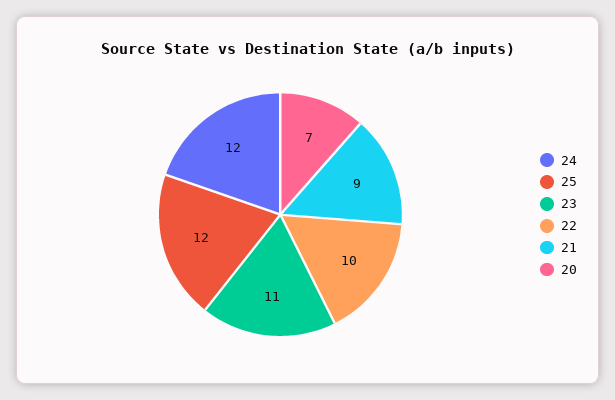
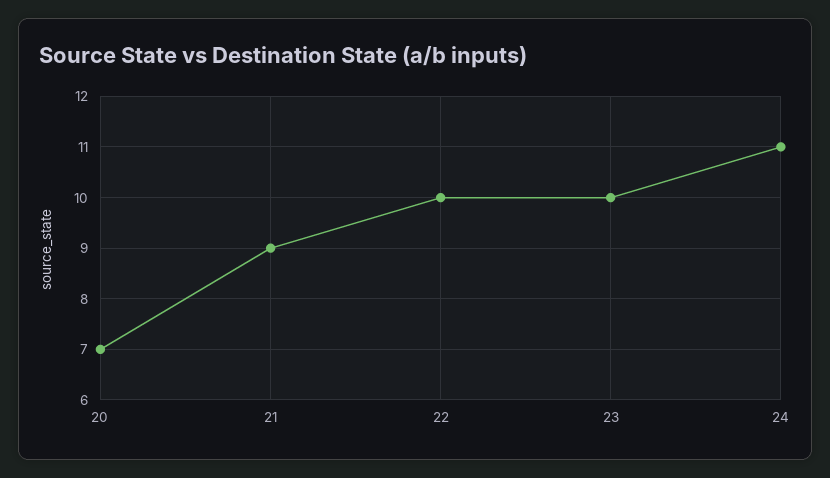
  {
-   "24": 12,
+   "24": 11,
-   "25": 12,
-   "23": 11,
+   "23": 10,
    "22": 10,
    "21": 9,
    "20": 7
  }

